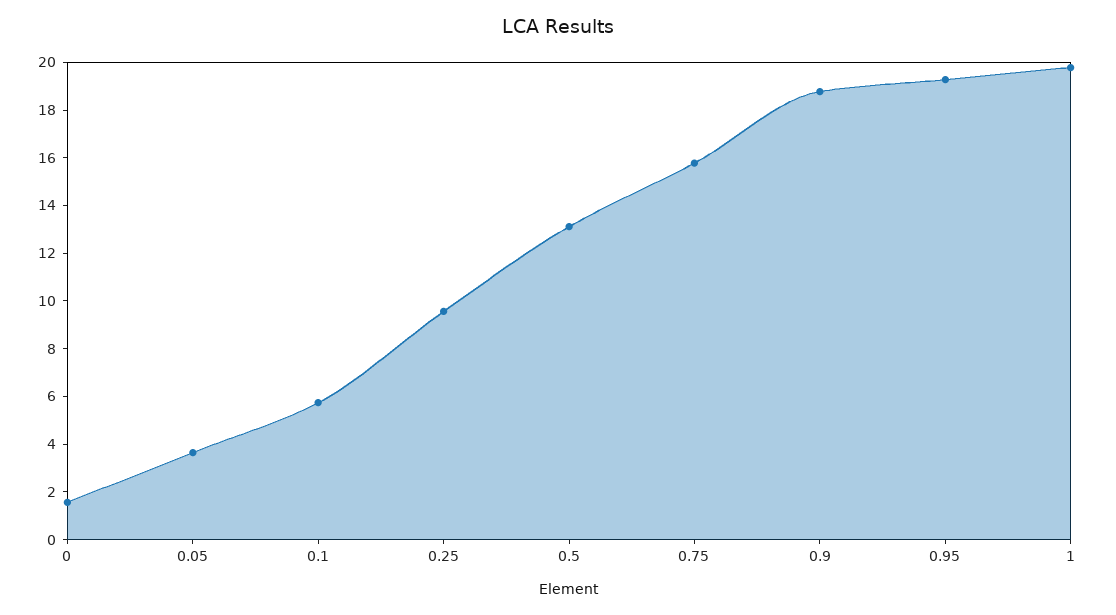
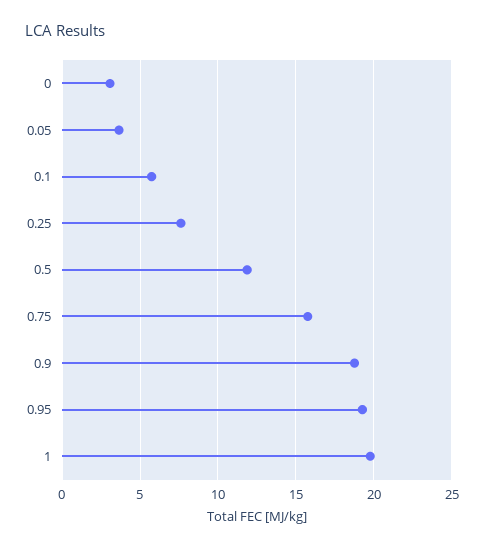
  {
-   "0": 1.5,
+   "0": 3,
    "0.05": 3.5,
    "0.1": 5.5,
-   "0.25": 9.5,
+   "0.25": 7.5,
-   "0.5": 13,
+   "0.5": 12,
    "0.75": 16,
    "0.9": 19,
    "0.95": 19.5,
    "1": 20
  }

